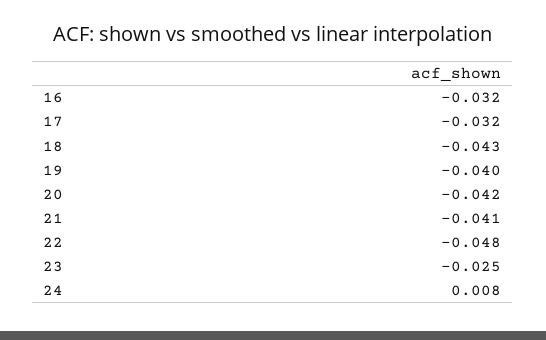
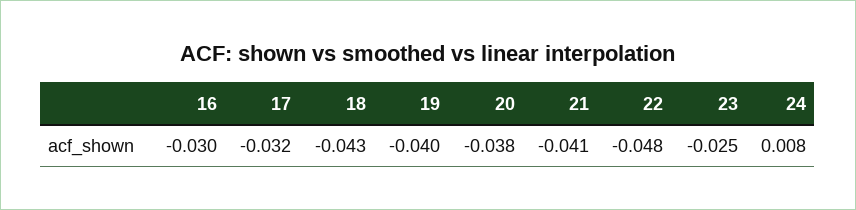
  {
-   "16": -0.032,
+   "16": -0.03,
    "17": -0.032,
    "18": -0.043,
    "19": -0.04,
-   "20": -0.042,
+   "20": -0.038,
    "21": -0.041,
    "22": -0.048,
    "23": -0.025,
    "24": 0.008
  }

